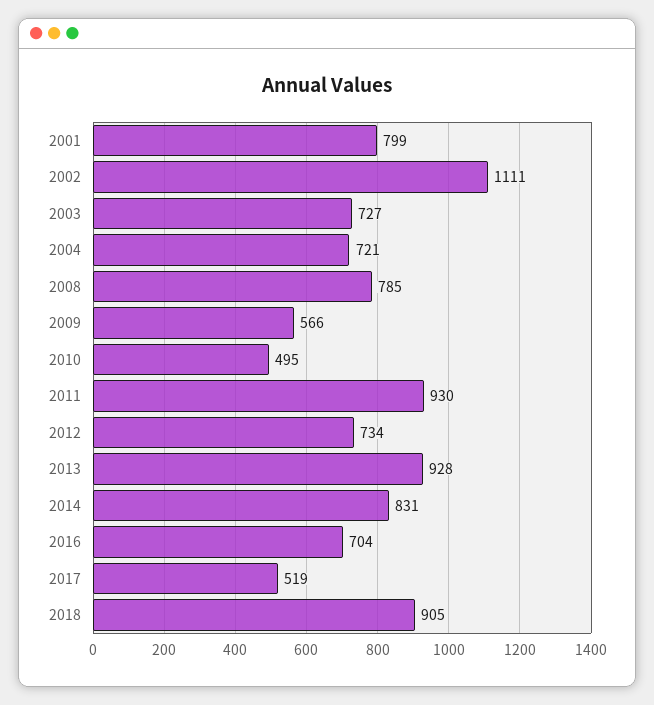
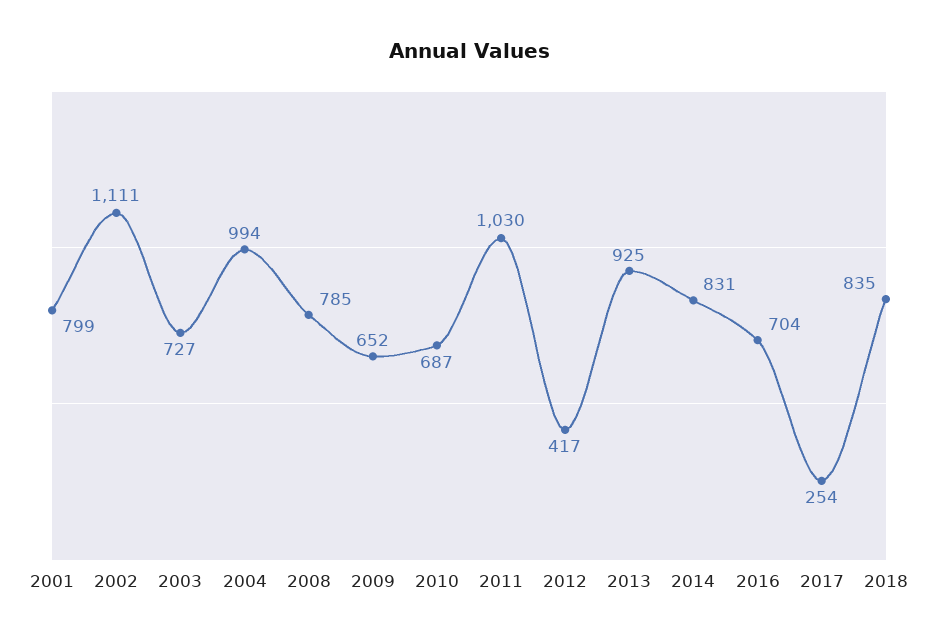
  {
    "2001": 799,
    "2002": 1111,
    "2003": 727,
-   "2004": 721,
+   "2004": 994,
    "2008": 785,
-   "2009": 566,
+   "2009": 652,
-   "2010": 495,
+   "2010": 687,
-   "2011": 930,
+   "2011": 1030,
-   "2012": 734,
+   "2012": 417,
-   "2013": 928,
+   "2013": 925,
    "2014": 831,
    "2016": 704,
-   "2017": 519,
+   "2017": 254,
-   "2018": 905
+   "2018": 835
  }

